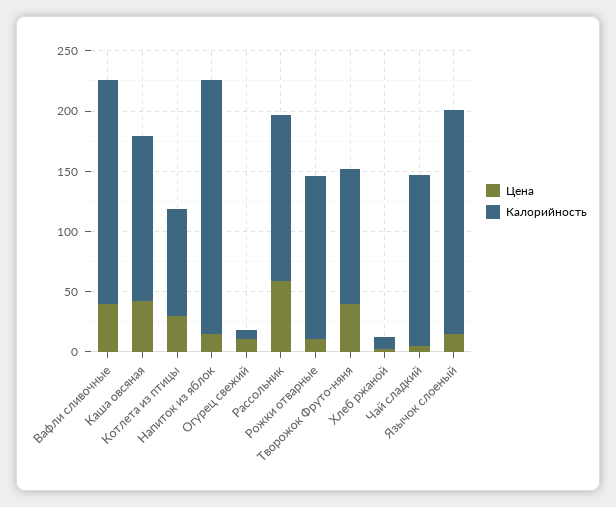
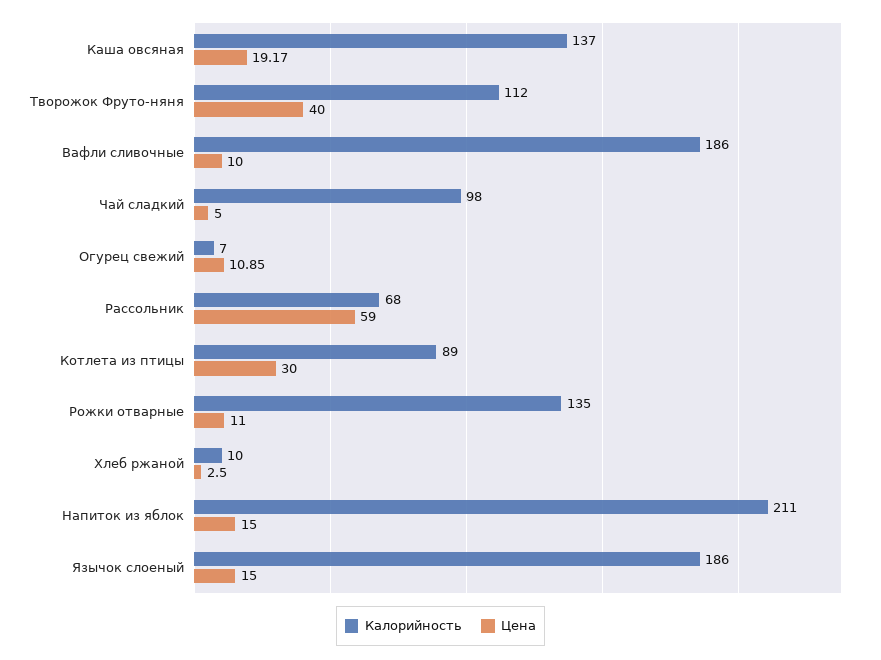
  {
    "Цена": {
-     "Вафли сливочные": 40,
+     "Вафли сливочные": 10,
-     "Каша овсяная": 40,
+     "Каша овсяная": 19.17,
      "Котлета из птицы": 30,
      "Напиток из яблок": 15,
      "Огурец свежий": 10.85,
      "Рассольник": 59,
      "Рожки отварные": 11,
      "Творожок Фруто-няня": 40,
      "Хлеб ржаной": 2.5,
      "Чай сладкий": 5,
      "Язычок слоеный": 15
    },
    "Калорийность": {
      "Вафли сливочные": 186,
      "Каша овсяная": 137,
      "Котлета из птицы": 89,
      "Напиток из яблок": 211,
      "Огурец свежий": 7,
-     "Рассольник": 140,
+     "Рассольник": 68,
      "Рожки отварные": 135,
      "Творожок Фруто-няня": 112,
      "Хлеб ржаной": 10,
-     "Чай сладкий": 140,
+     "Чай сладкий": 98,
      "Язычок слоеный": 186
    }
  }

